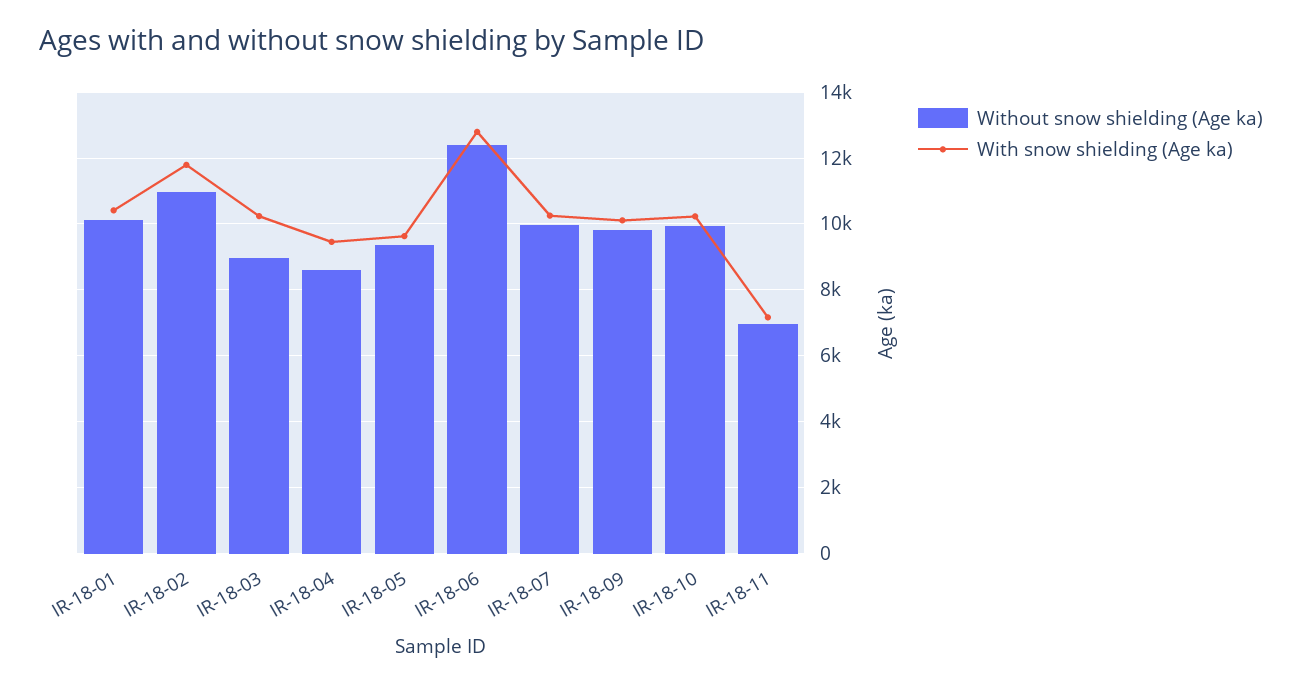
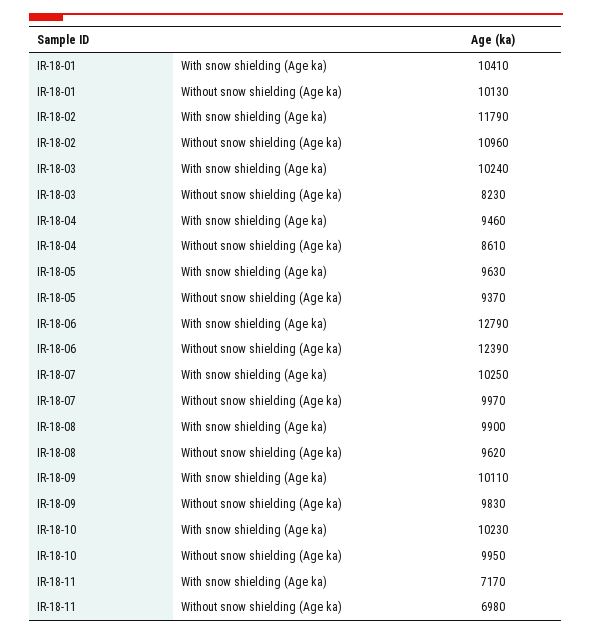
  {
    "Without snow shielding (Age ka)": {
      "IR-18-01": 10130,
      "IR-18-02": 10960,
-     "IR-18-03": 9000,
+     "IR-18-03": 8230,
      "IR-18-04": 8610,
      "IR-18-05": 9370,
      "IR-18-06": 12390,
      "IR-18-07": 9970,
      "IR-18-09": 9830,
      "IR-18-10": 9950,
-     "IR-18-11": 6980
+     "IR-18-11": 6980,
+     "IR-18-08": 9620
    },
    "With snow shielding (Age ka)": {
      "IR-18-01": 10410,
      "IR-18-02": 11790,
      "IR-18-03": 10240,
      "IR-18-04": 9460,
      "IR-18-05": 9630,
      "IR-18-06": 12790,
      "IR-18-07": 10250,
      "IR-18-09": 10110,
      "IR-18-10": 10230,
-     "IR-18-11": 7170
+     "IR-18-11": 7170,
+     "IR-18-08": 9900
    }
  }

